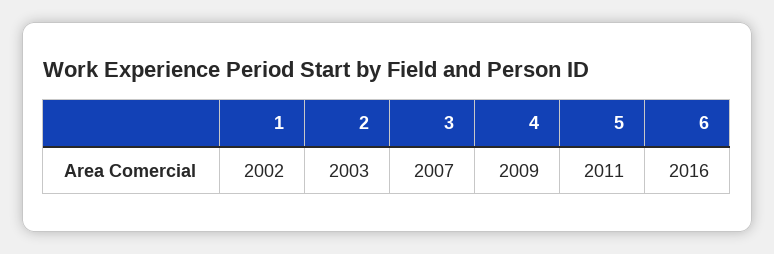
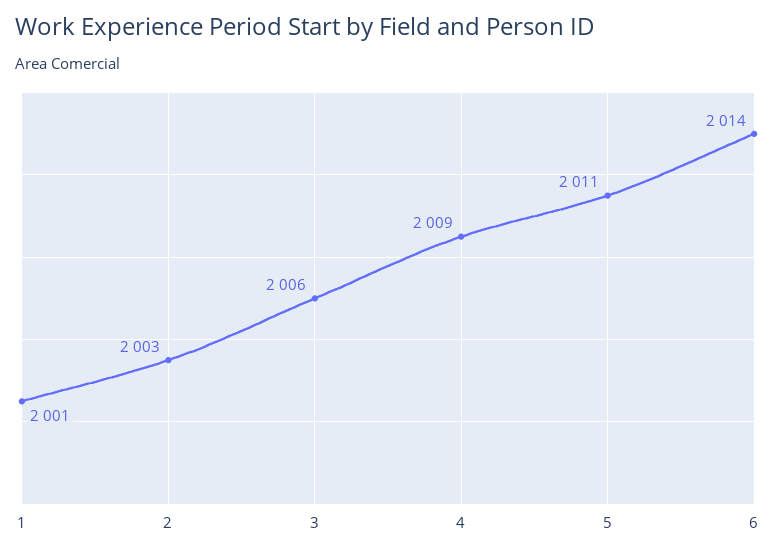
  {
-   "1": 2002,
+   "1": 2001,
    "2": 2003,
-   "3": 2007,
+   "3": 2006,
    "4": 2009,
    "5": 2011,
-   "6": 2016
+   "6": 2014
  }

